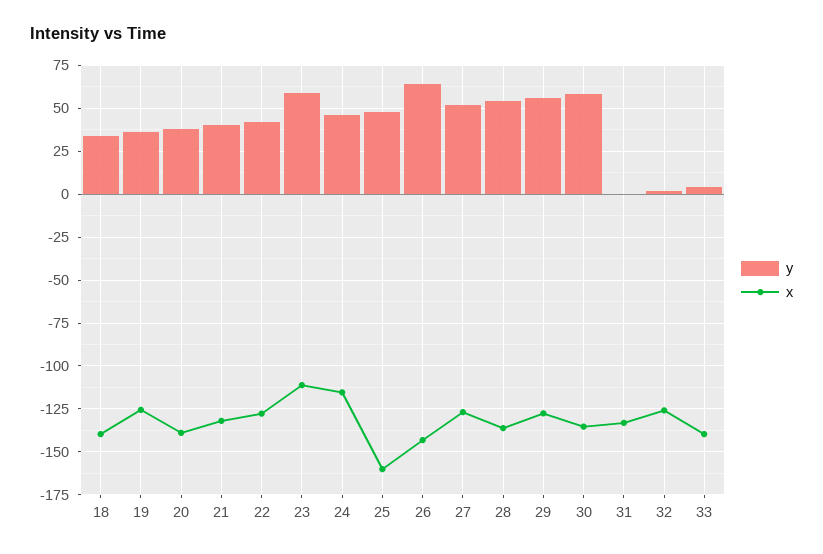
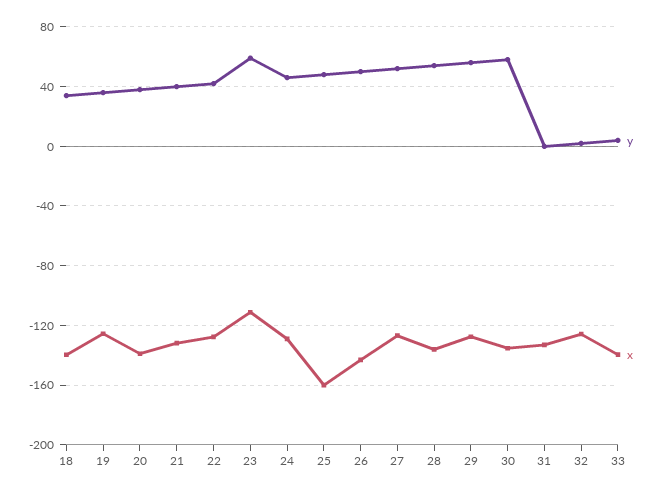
  {
    "y": {
      "18": 35,
      "19": 35,
      "20": 40,
      "21": 40,
      "22": 40,
      "23": 60,
      "24": 45,
      "25": 50,
-     "26": 65,
+     "26": 50,
      "27": 50,
      "28": 55,
      "29": 55,
      "30": 60,
      "31": 0,
      "32": 0,
      "33": 5
    },
    "x": {
      "18": -140,
      "19": -125,
      "20": -140,
      "21": -130,
      "22": -130,
      "23": -110,
-     "24": -115,
+     "24": -130,
      "25": -160,
      "26": -145,
      "27": -125,
      "28": -135,
      "29": -130,
      "30": -135,
      "31": -135,
      "32": -125,
      "33": -140
    }
  }

